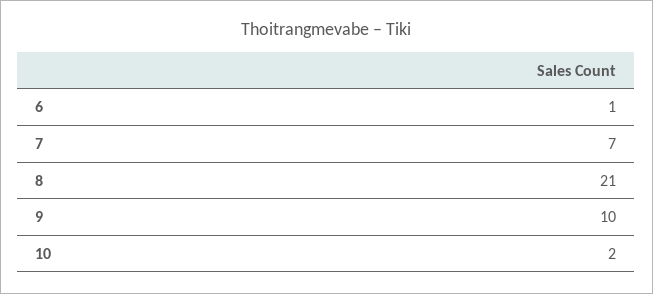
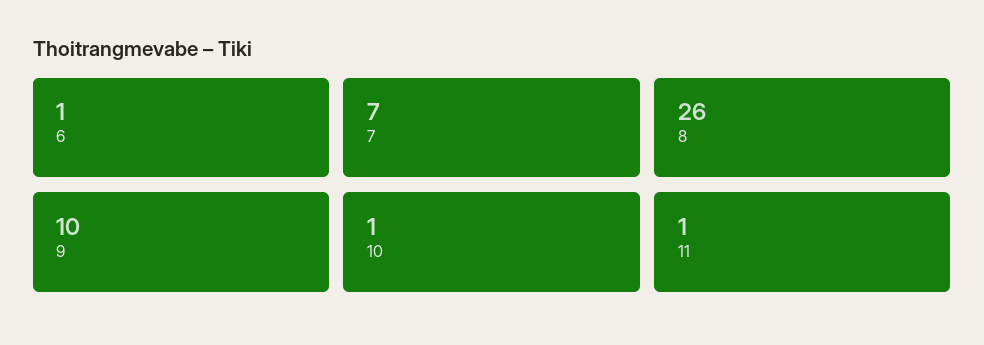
  {
    "6": 1,
    "7": 7,
-   "8": 21,
+   "8": 26,
    "9": 10,
-   "10": 2
+   "10": 1,
+   "11": 1
  }

